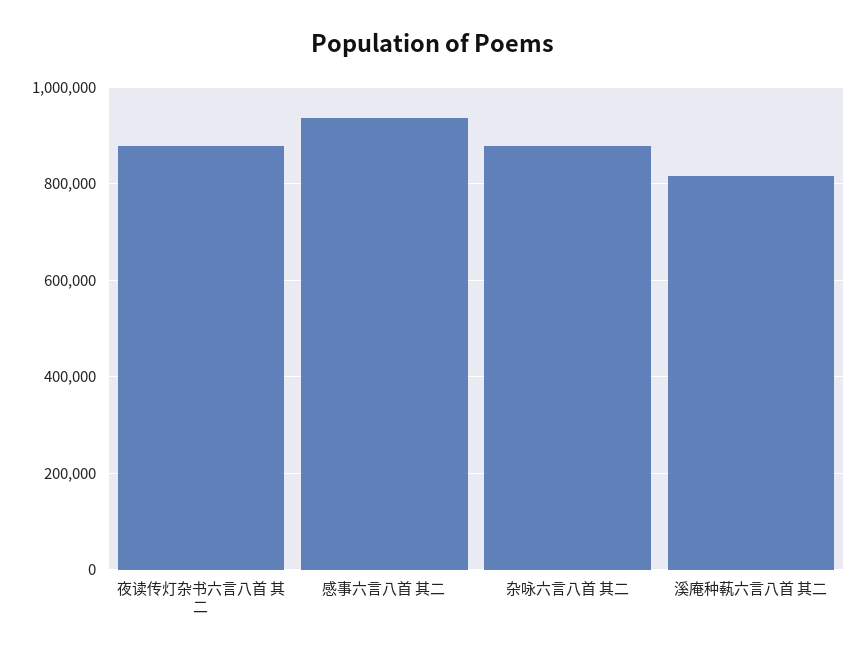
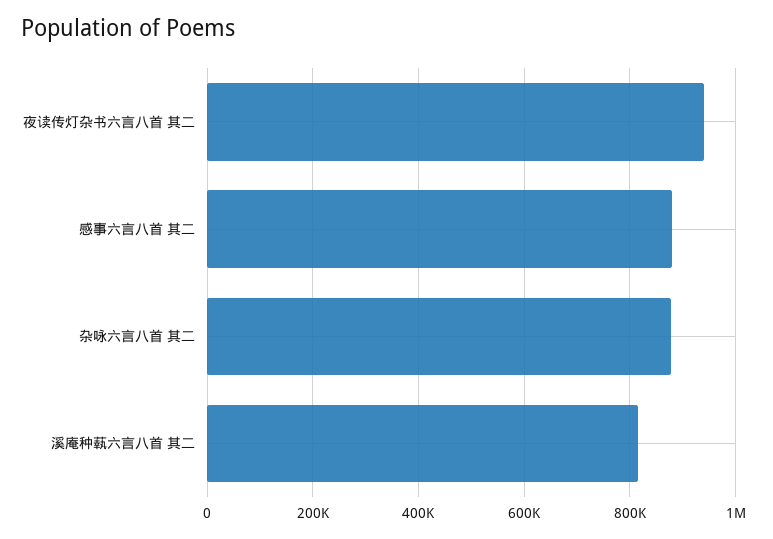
  {
-   "夜读传灯杂书六言八首 其二": 880000,
+   "夜读传灯杂书六言八首 其二": 940000,
-   "感事六言八首 其二": 940000,
+   "感事六言八首 其二": 880000,
    "杂咏六言八首 其二": 880000,
    "溪庵种蓻六言八首 其二": 820000
  }

